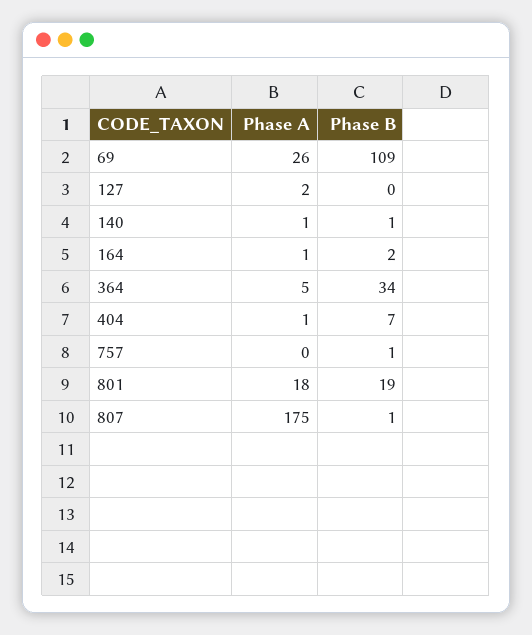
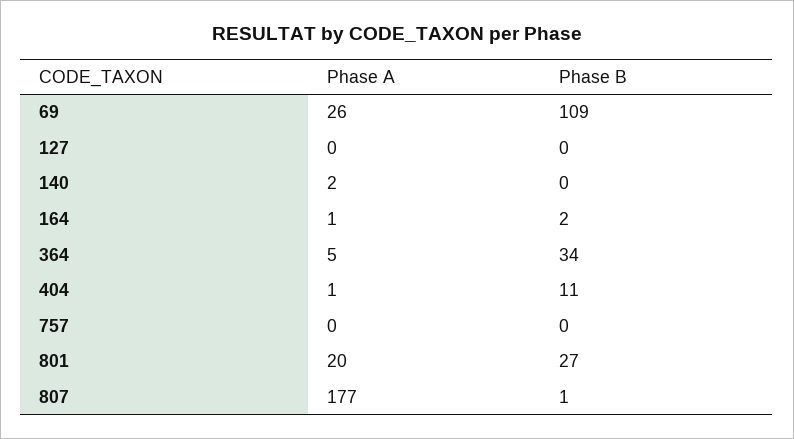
  {
    "Phase A": {
      "69": 26,
-     "127": 2,
+     "127": 0,
-     "140": 1,
+     "140": 2,
      "164": 1,
      "364": 5,
      "404": 1,
      "757": 0,
-     "801": 18,
+     "801": 20,
-     "807": 175
+     "807": 177
    },
    "Phase B": {
      "69": 109,
      "127": 0,
-     "140": 1,
+     "140": 0,
      "164": 2,
      "364": 34,
-     "404": 7,
+     "404": 11,
-     "757": 1,
+     "757": 0,
-     "801": 19,
+     "801": 27,
      "807": 1
    }
  }

